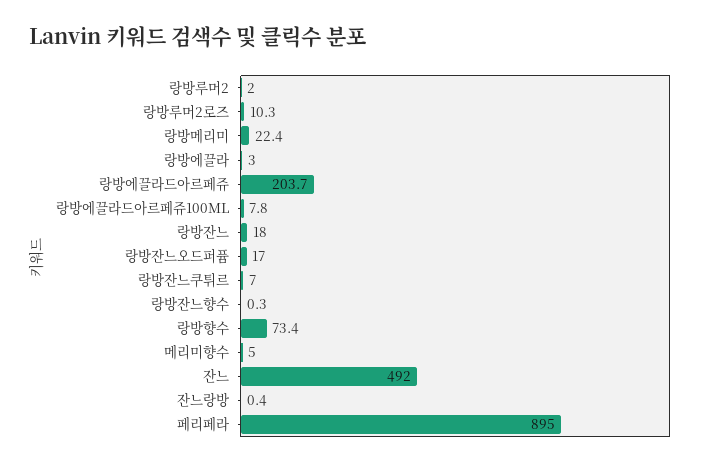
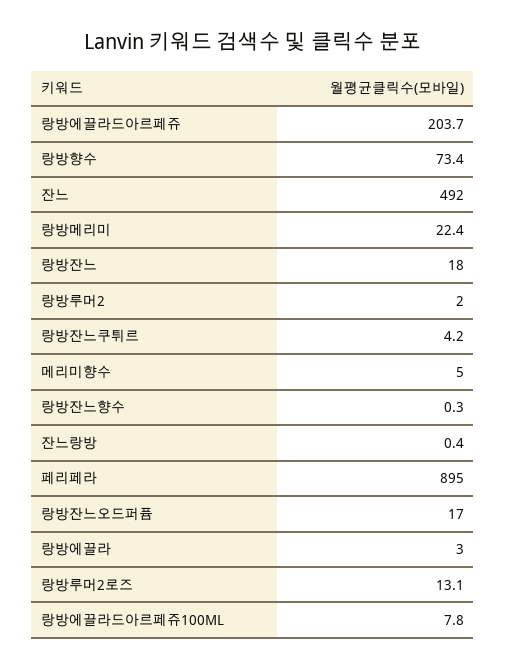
  {
    "랑방루머2": 2,
-   "랑방루머2로즈": 10.3,
+   "랑방루머2로즈": 13.1,
    "랑방메리미": 22.4,
    "랑방에끌라": 3,
    "랑방에끌라드아르페쥬": 203.7,
    "랑방에끌라드아르페쥬100ML": 7.8,
    "랑방잔느": 18,
    "랑방잔느오드퍼퓸": 17,
-   "랑방잔느쿠튀르": 7,
+   "랑방잔느쿠튀르": 4.2,
    "랑방잔느향수": 0.3,
    "랑방향수": 73.4,
    "메리미향수": 5,
    "잔느": 492,
    "잔느랑방": 0.4,
    "페리페라": 895
  }

